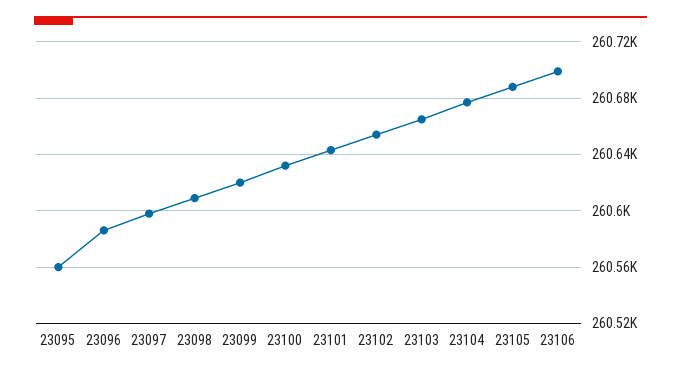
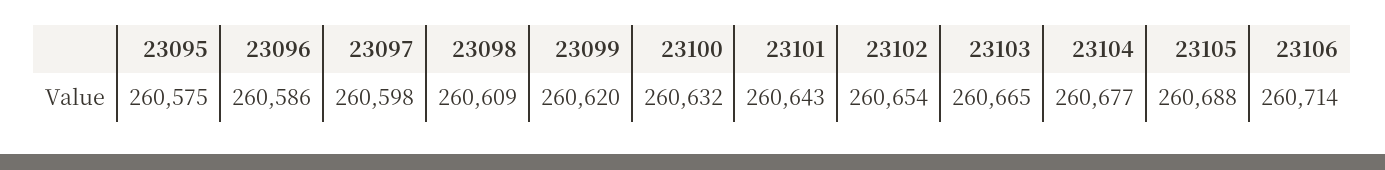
  {
-   "23095": 260560,
+   "23095": 260575,
    "23096": 260586,
    "23097": 260598,
    "23098": 260609,
    "23099": 260620,
    "23100": 260632,
    "23101": 260643,
    "23102": 260654,
    "23103": 260665,
    "23104": 260677,
    "23105": 260688,
-   "23106": 260700
+   "23106": 260714
  }

